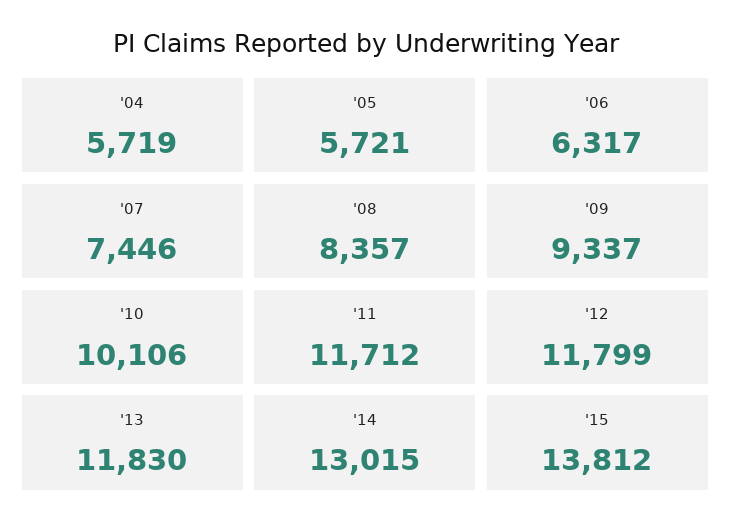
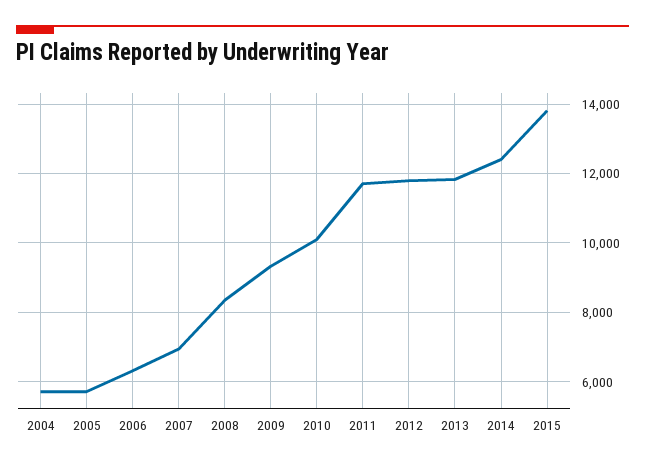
  {
    "'04": 5719,
    "'05": 5721,
    "'06": 6317,
-   "'07": 7446,
+   "'07": 7000,
    "'08": 8357,
    "'09": 9337,
    "'10": 10106,
    "'11": 11712,
    "'12": 11799,
    "'13": 11830,
-   "'14": 13015,
+   "'14": 12400,
    "'15": 13812
  }

